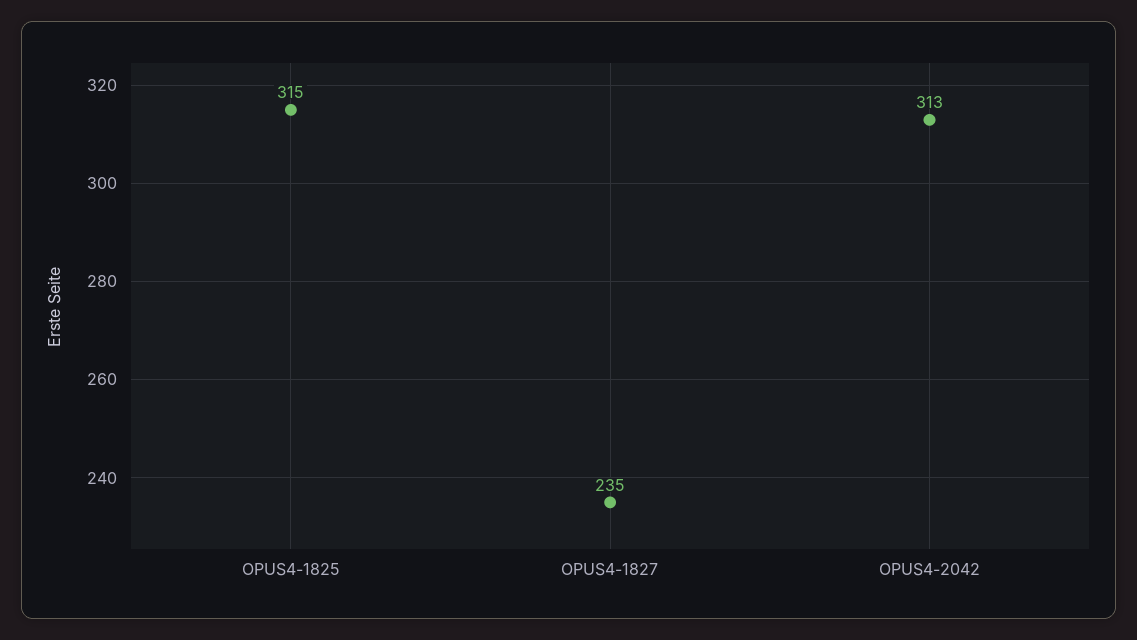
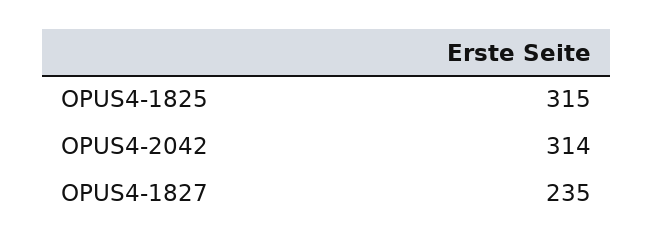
  {
    "OPUS4-1825": 315,
    "OPUS4-1827": 235,
-   "OPUS4-2042": 313
+   "OPUS4-2042": 314
  }

